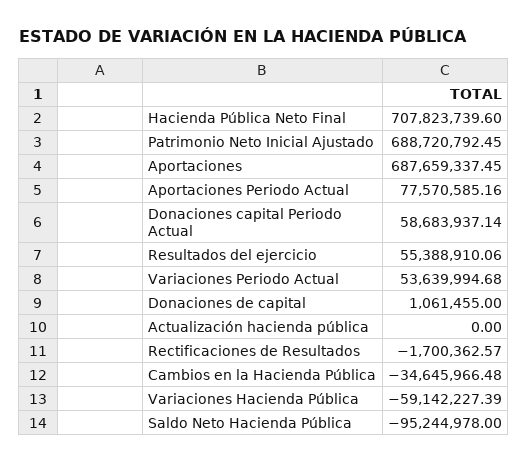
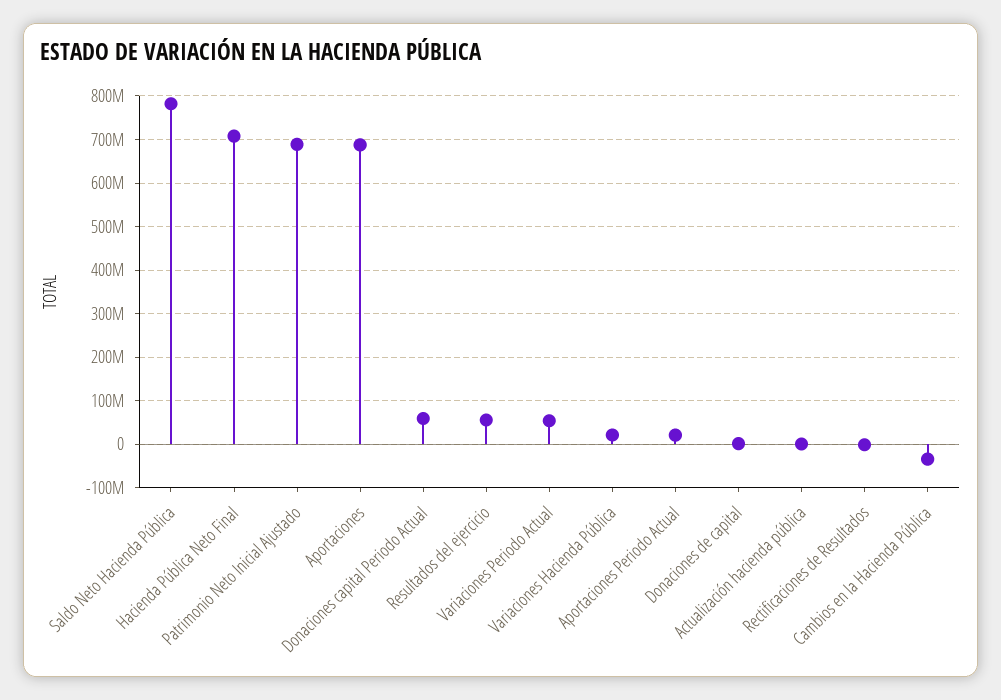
  {
    "Hacienda Pública Neto Final": 707823739.6,
    "Patrimonio Neto Inicial Ajustado": 688720792.45,
    "Aportaciones": 687659337.45,
-   "Aportaciones Periodo Actual": 77570585.16,
+   "Aportaciones Periodo Actual": 20000000,
    "Donaciones capital Periodo Actual": 58683937.14,
    "Resultados del ejercicio": 55388910.06,
    "Variaciones Periodo Actual": 53639994.68,
    "Donaciones de capital": 1061455,
    "Actualización hacienda pública": 0,
    "Rectificaciones de Resultados": -1700362.57,
    "Cambios en la Hacienda Pública": -34645966.48,
-   "Variaciones Hacienda Pública": -59142227.39,
+   "Variaciones Hacienda Pública": 20000000,
-   "Saldo Neto Hacienda Pública": -95244978
+   "Saldo Neto Hacienda Pública": 780000000
  }

